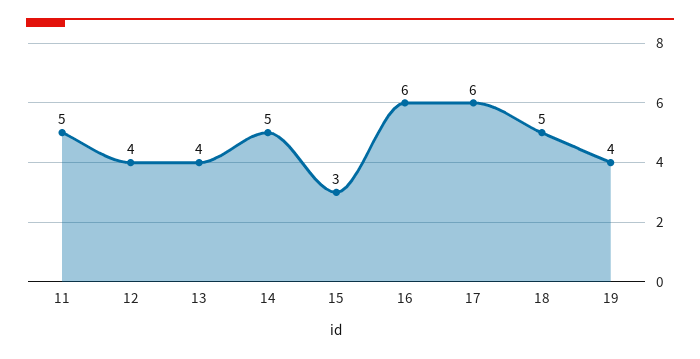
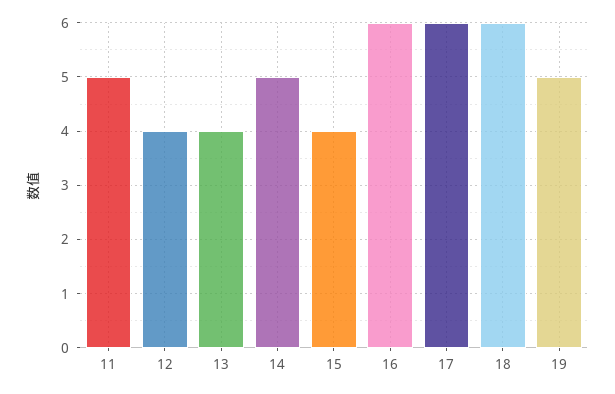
  {
    "11": 5,
    "12": 4,
    "13": 4,
    "14": 5,
-   "15": 3,
+   "15": 4,
    "16": 6,
    "17": 6,
-   "18": 5,
+   "18": 6,
-   "19": 4
+   "19": 5
  }

